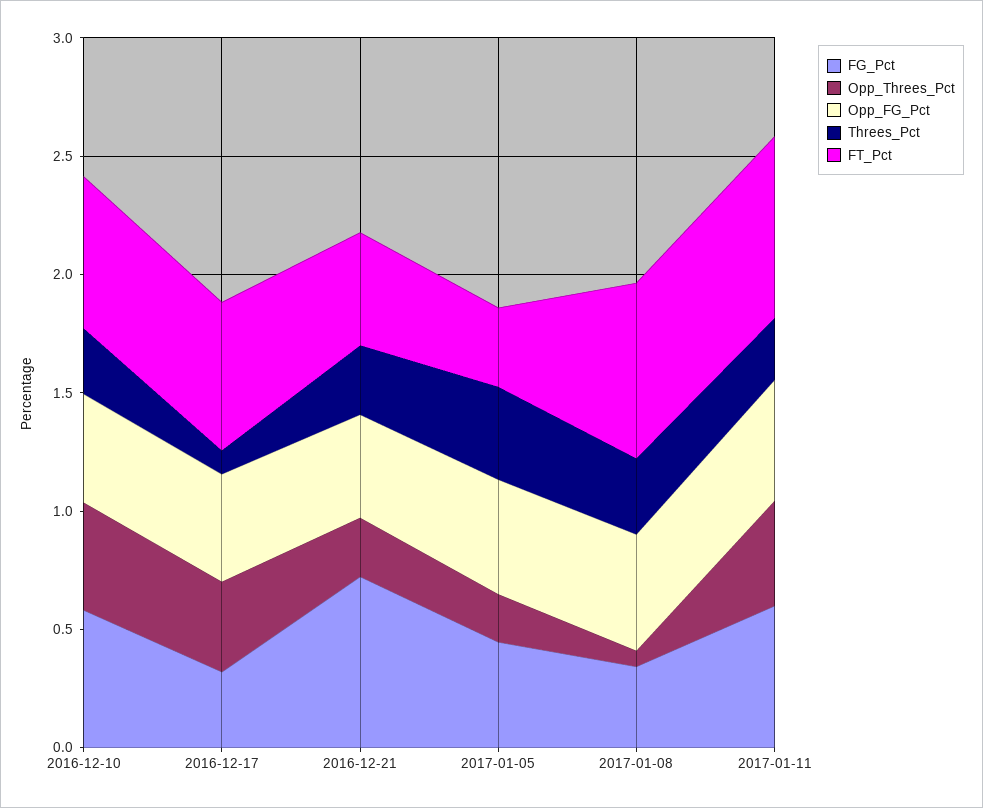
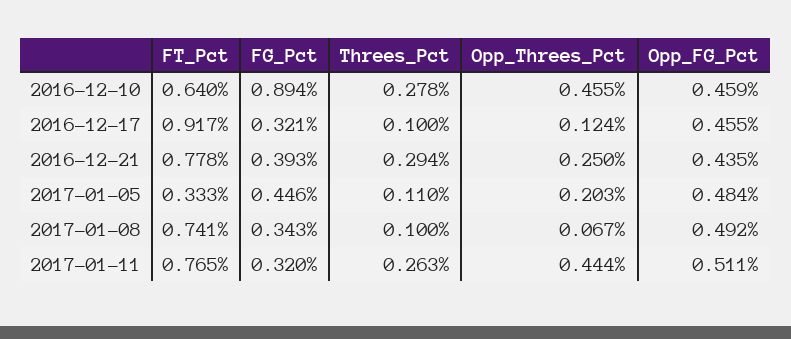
  {
    "FG_Pct": {
-     "2016-12-10": 0.6,
+     "2016-12-10": 0.894,
      "2016-12-17": 0.321,
-     "2016-12-21": 0.7,
+     "2016-12-21": 0.393,
      "2017-01-05": 0.446,
      "2017-01-08": 0.343,
-     "2017-01-11": 0.6
+     "2017-01-11": 0.32
    },
    "Opp_Threes_Pct": {
      "2016-12-10": 0.455,
-     "2016-12-17": 0.4,
+     "2016-12-17": 0.124,
      "2016-12-21": 0.25,
      "2017-01-05": 0.203,
      "2017-01-08": 0.067,
      "2017-01-11": 0.444
    },
    "Opp_FG_Pct": {
      "2016-12-10": 0.459,
      "2016-12-17": 0.455,
      "2016-12-21": 0.435,
      "2017-01-05": 0.484,
      "2017-01-08": 0.492,
      "2017-01-11": 0.511
    },
    "Threes_Pct": {
      "2016-12-10": 0.278,
      "2016-12-17": 0.1,
      "2016-12-21": 0.294,
-     "2017-01-05": 0.4,
+     "2017-01-05": 0.11,
-     "2017-01-08": 0.3,
+     "2017-01-08": 0.1,
      "2017-01-11": 0.263
    },
    "FT_Pct": {
      "2016-12-10": 0.64,
-     "2016-12-17": 0.6,
+     "2016-12-17": 0.917,
-     "2016-12-21": 0.5,
+     "2016-12-21": 0.778,
      "2017-01-05": 0.333,
      "2017-01-08": 0.741,
      "2017-01-11": 0.765
    }
  }

